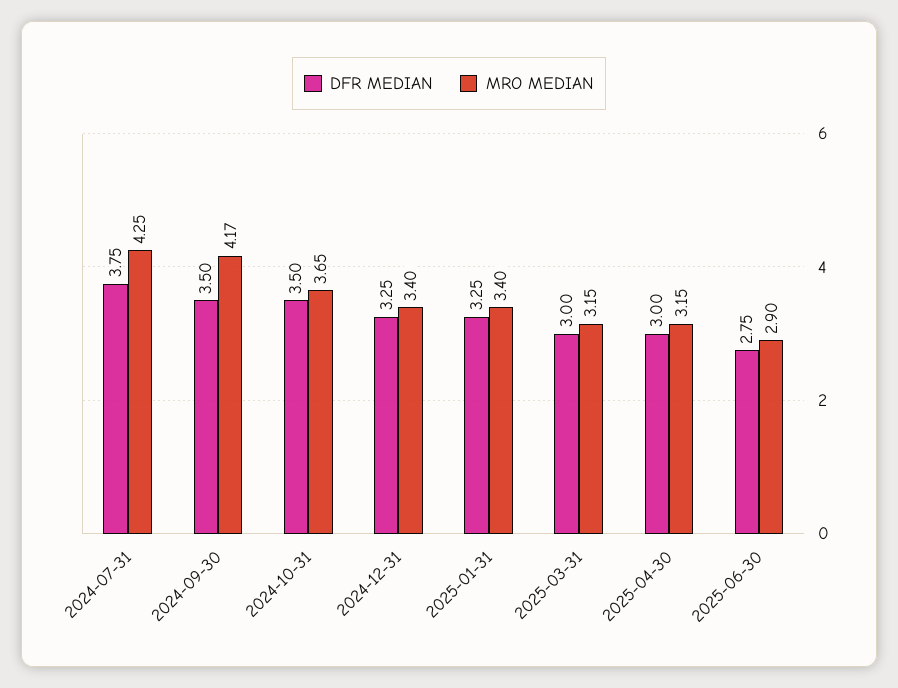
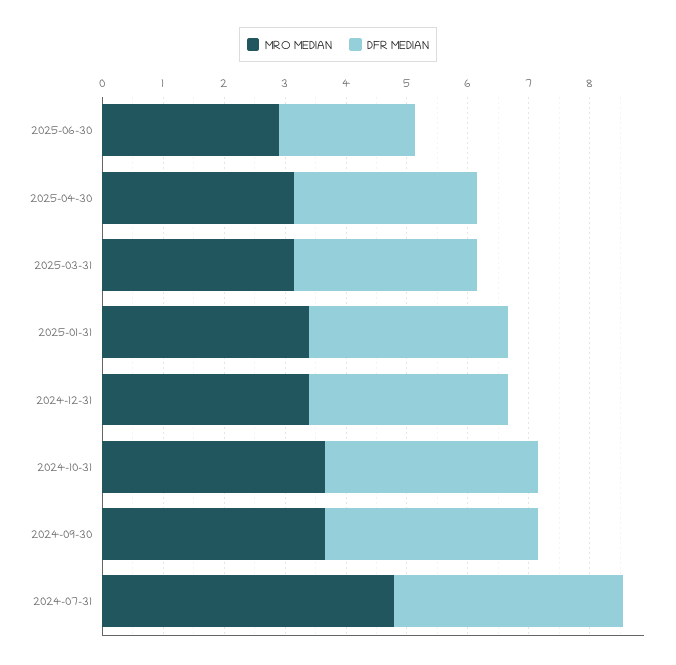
  {
    "DFR MEDIAN": {
      "2024-07-31": 3.75,
      "2024-09-30": 3.5,
      "2024-10-31": 3.5,
      "2024-12-31": 3.25,
      "2025-01-31": 3.25,
      "2025-03-31": 3,
      "2025-04-30": 3,
-     "2025-06-30": 2.75
+     "2025-06-30": 2.2
    },
    "MRO MEDIAN": {
-     "2024-07-31": 4.25,
+     "2024-07-31": 4.8,
-     "2024-09-30": 4.17,
+     "2024-09-30": 3.6,
      "2024-10-31": 3.65,
      "2024-12-31": 3.4,
      "2025-01-31": 3.4,
      "2025-03-31": 3.15,
      "2025-04-30": 3.15,
      "2025-06-30": 2.9
    }
  }

